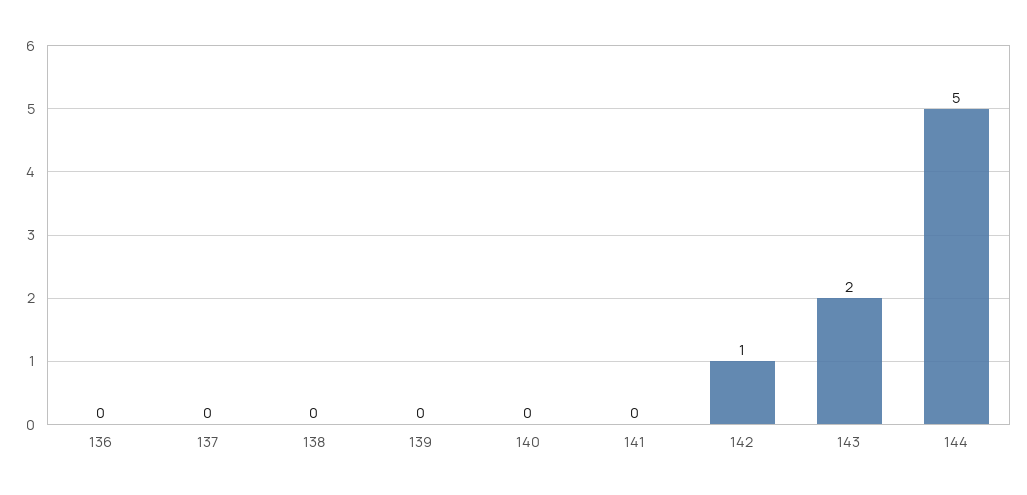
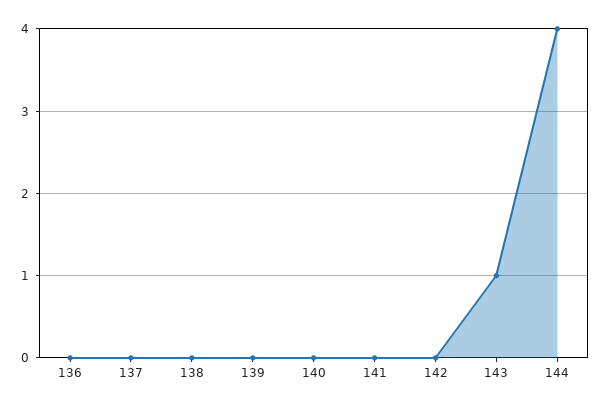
  {
    "136": 0,
    "137": 0,
    "138": 0,
    "139": 0,
    "140": 0,
    "141": 0,
-   "142": 1,
+   "142": 0,
-   "143": 2,
+   "143": 1,
-   "144": 5
+   "144": 4
  }

